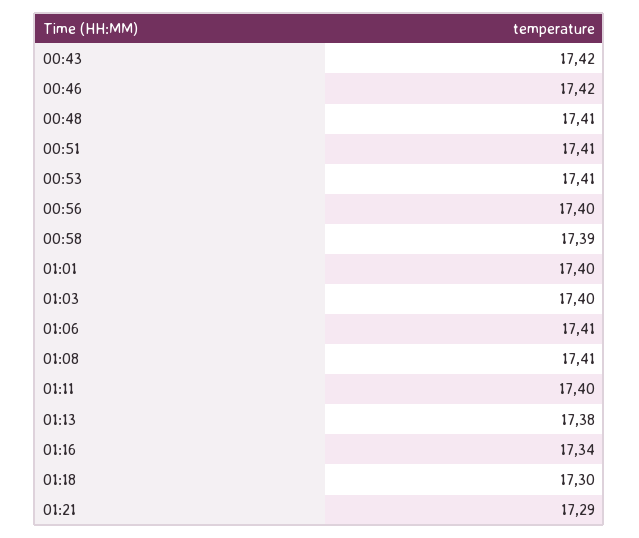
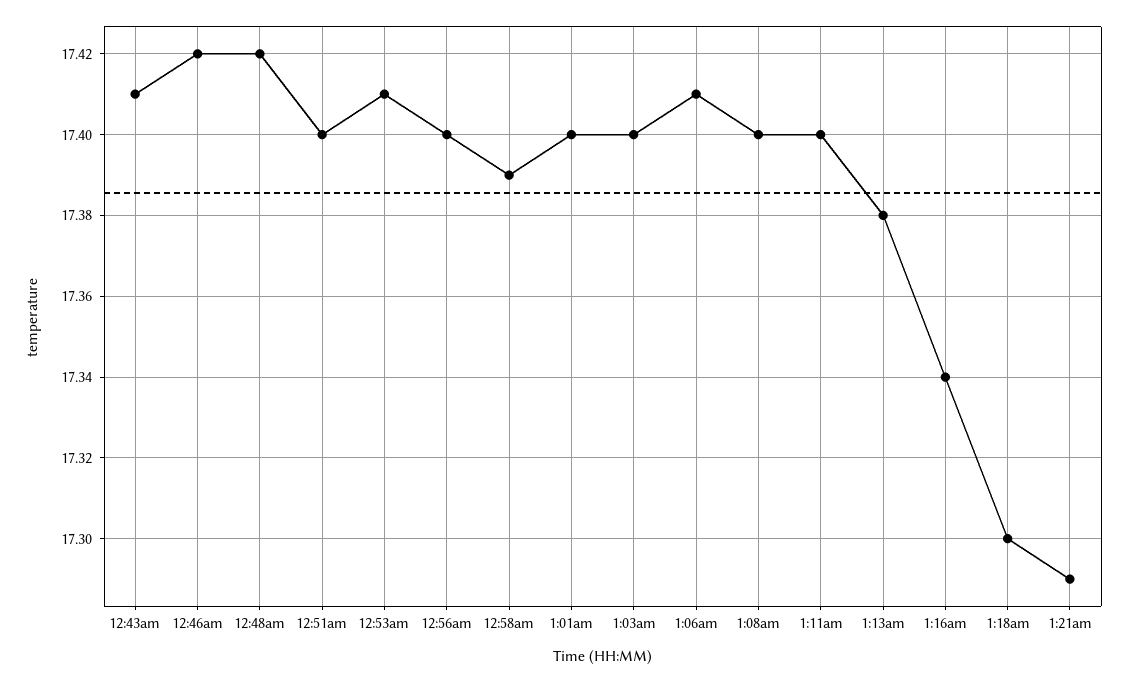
  {
-   "00:43": 17.42,
+   "00:43": 17.41,
    "00:46": 17.42,
-   "00:48": 17.41,
+   "00:48": 17.42,
-   "00:51": 17.41,
+   "00:51": 17.4,
    "00:53": 17.41,
    "00:56": 17.4,
    "00:58": 17.39,
    "01:01": 17.4,
    "01:03": 17.4,
    "01:06": 17.41,
-   "01:08": 17.41,
+   "01:08": 17.4,
    "01:11": 17.4,
    "01:13": 17.38,
    "01:16": 17.34,
    "01:18": 17.3,
    "01:21": 17.29
  }

